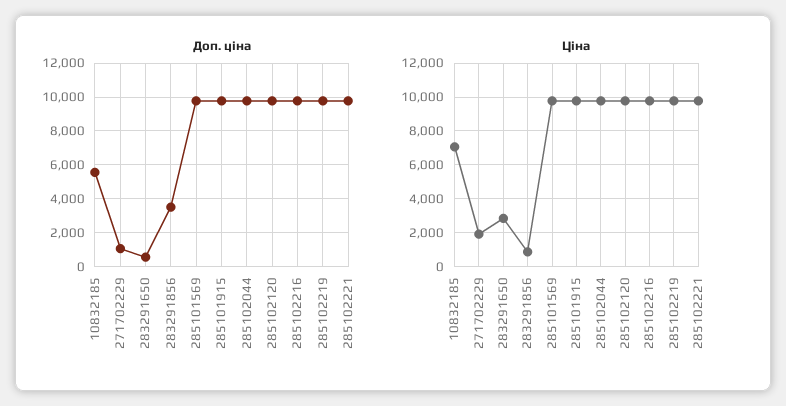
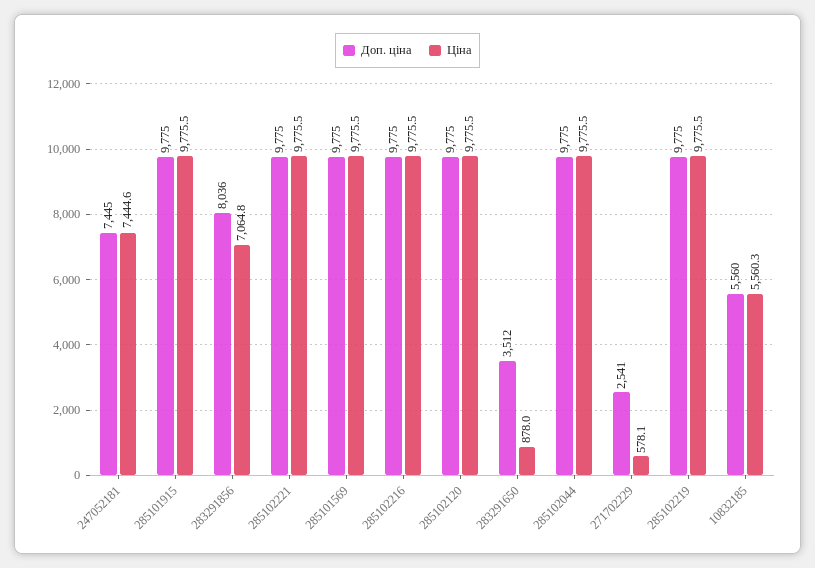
  {
    "Доп. ціна": {
      "10832185": 5560,
-     "271702229": 1000,
+     "271702229": 2541,
-     "283291650": 500,
+     "283291650": 3512,
-     "283291856": 3500,
+     "283291856": 8036,
      "285101569": 9775,
      "285101915": 9775,
      "285102044": 9775,
      "285102120": 9775,
      "285102216": 9775,
      "285102219": 9775,
-     "285102221": 9775
+     "285102221": 9775,
+     "247052181": 7445
    },
    "Ціна": {
-     "10832185": 7000,
+     "10832185": 5560.3,
-     "271702229": 2000,
+     "271702229": 578.1,
-     "283291650": 3000,
+     "283291650": 878,
-     "283291856": 1000,
+     "283291856": 7064.8,
      "285101569": 9775.5,
      "285101915": 9775.5,
      "285102044": 9775.5,
      "285102120": 9775.5,
      "285102216": 9775.5,
      "285102219": 9775.5,
-     "285102221": 9775.5
+     "285102221": 9775.5,
+     "247052181": 7444.6
    }
  }

